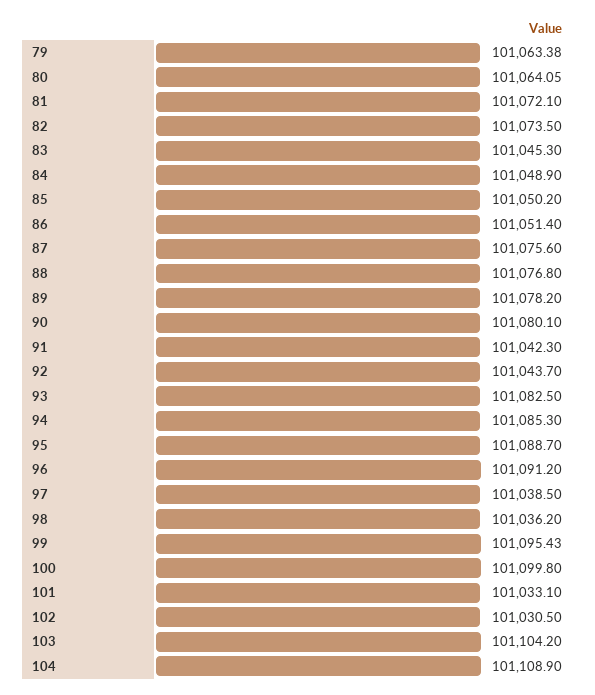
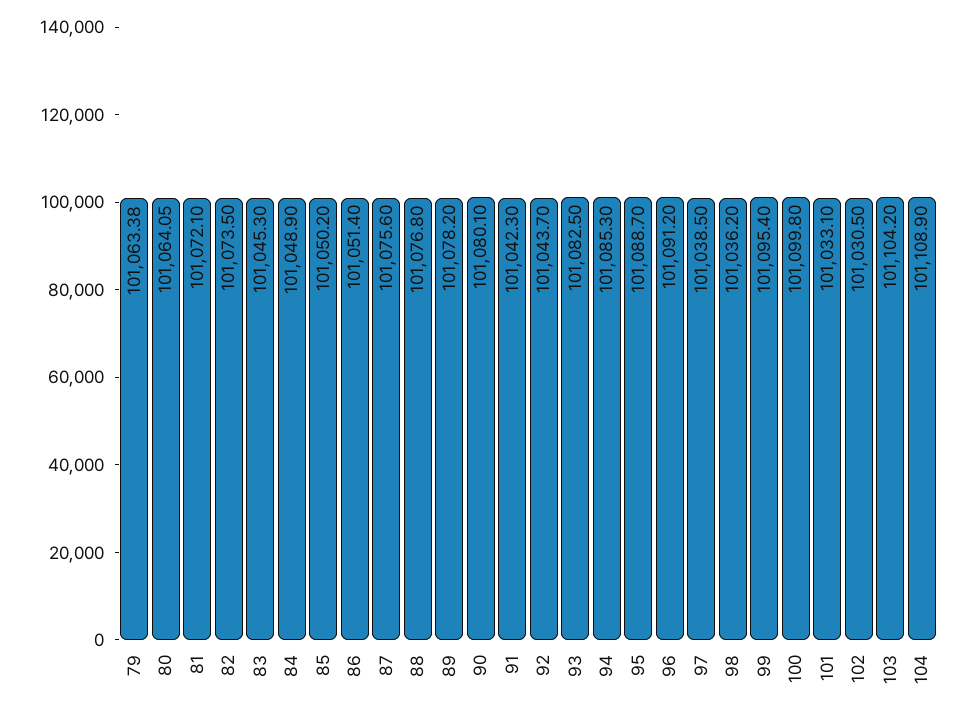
  {
    "79": 101063.38,
    "80": 101064.05,
    "81": 101072.1,
    "82": 101073.5,
    "83": 101045.3,
    "84": 101048.9,
    "85": 101050.2,
    "86": 101051.4,
    "87": 101075.6,
    "88": 101076.8,
    "89": 101078.2,
    "90": 101080.1,
    "91": 101042.3,
    "92": 101043.7,
    "93": 101082.5,
    "94": 101085.3,
    "95": 101088.7,
    "96": 101091.2,
    "97": 101038.5,
    "98": 101036.2,
-   "99": 101095.43,
+   "99": 101095.4,
    "100": 101099.8,
    "101": 101033.1,
    "102": 101030.5,
    "103": 101104.2,
    "104": 101108.9
  }

